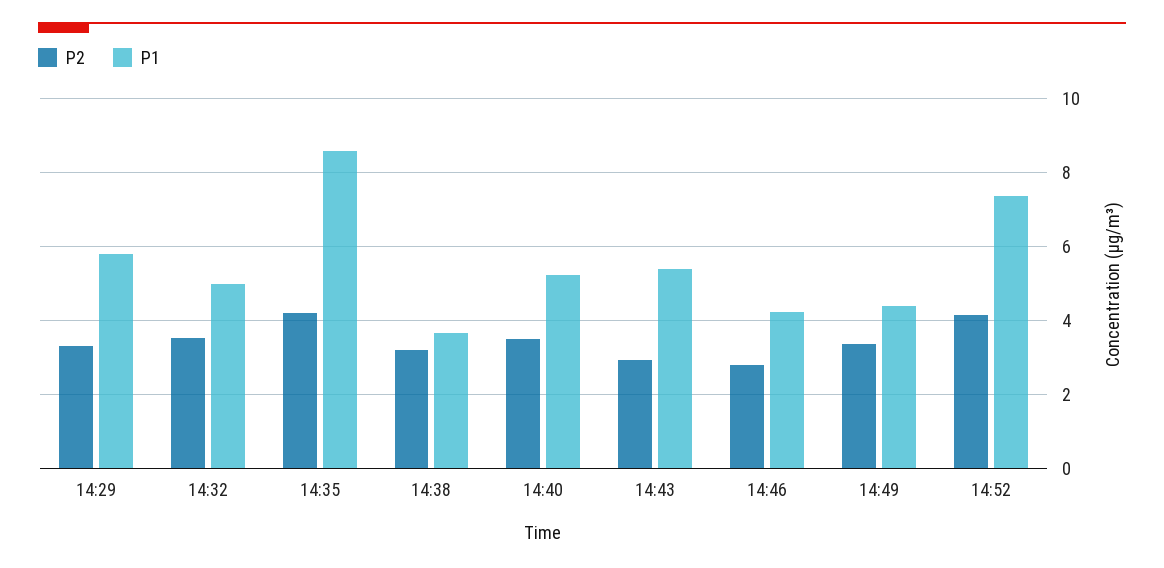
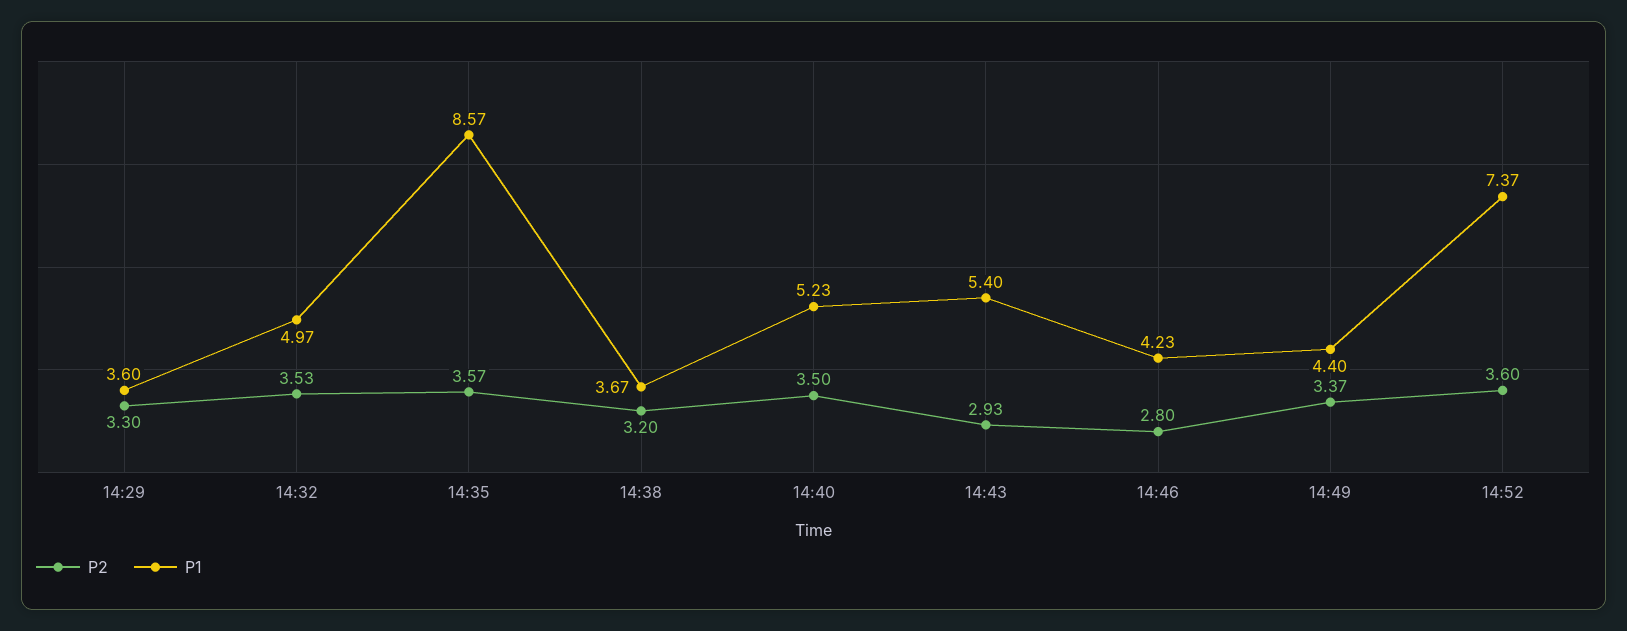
  {
    "P2": {
      "14:29": 3.3,
      "14:32": 3.53,
-     "14:35": 4.2,
+     "14:35": 3.57,
      "14:38": 3.2,
      "14:40": 3.5,
      "14:43": 2.93,
      "14:46": 2.8,
      "14:49": 3.37,
-     "14:52": 4.2
+     "14:52": 3.6
    },
    "P1": {
-     "14:29": 5.8,
+     "14:29": 3.6,
      "14:32": 4.97,
      "14:35": 8.57,
      "14:38": 3.67,
      "14:40": 5.23,
      "14:43": 5.4,
      "14:46": 4.23,
      "14:49": 4.4,
      "14:52": 7.37
    }
  }

